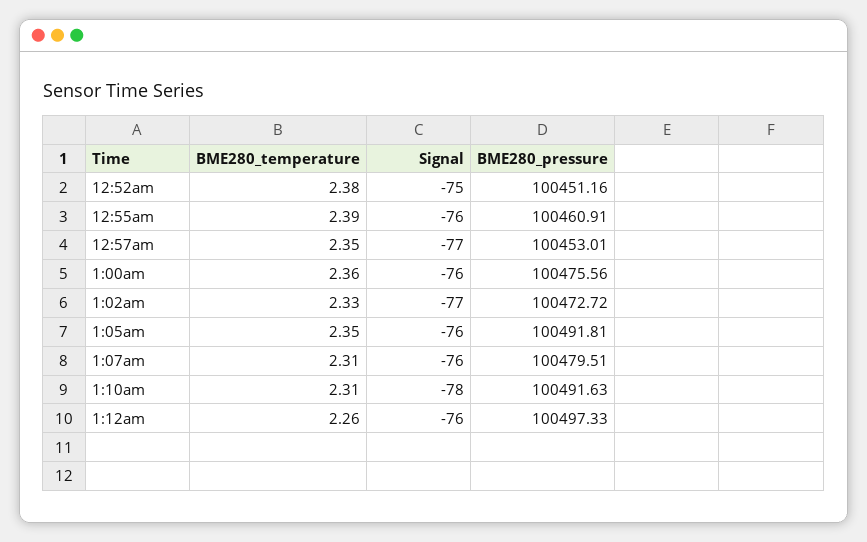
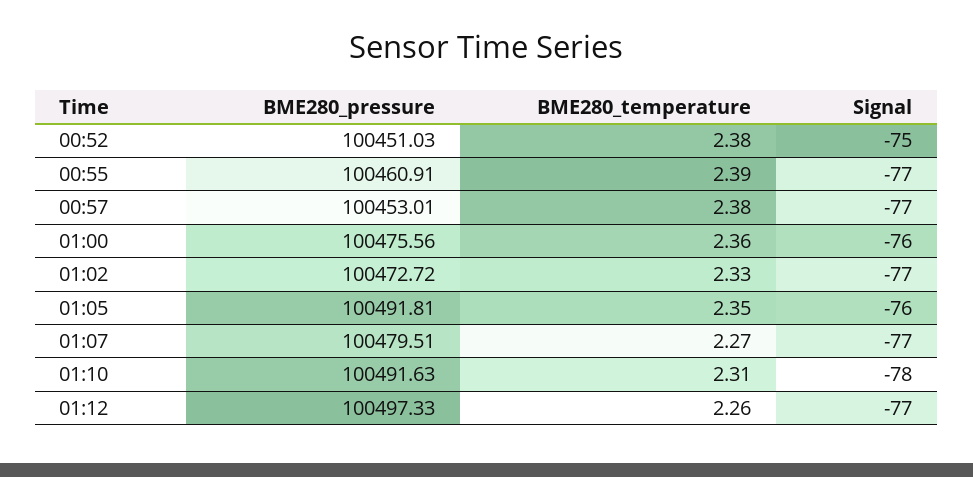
  {
    "BME280_temperature": {
      "12:52am": 2.38,
      "12:55am": 2.39,
-     "12:57am": 2.35,
+     "12:57am": 2.38,
      "1:00am": 2.36,
      "1:02am": 2.33,
      "1:05am": 2.35,
-     "1:07am": 2.31,
+     "1:07am": 2.27,
      "1:10am": 2.31,
      "1:12am": 2.26
    },
    "Signal": {
      "12:52am": -75,
-     "12:55am": -76,
+     "12:55am": -77,
      "12:57am": -77,
      "1:00am": -76,
      "1:02am": -77,
      "1:05am": -76,
-     "1:07am": -76,
+     "1:07am": -77,
      "1:10am": -78,
-     "1:12am": -76
+     "1:12am": -77
    },
    "BME280_pressure": {
-     "12:52am": 100451.16,
+     "12:52am": 100451.03,
      "12:55am": 100460.91,
      "12:57am": 100453.01,
      "1:00am": 100475.56,
      "1:02am": 100472.72,
      "1:05am": 100491.81,
      "1:07am": 100479.51,
      "1:10am": 100491.63,
      "1:12am": 100497.33
    }
  }

